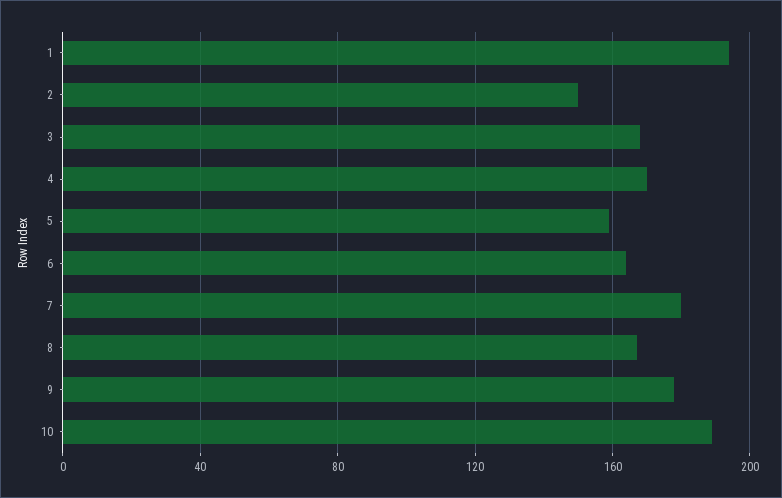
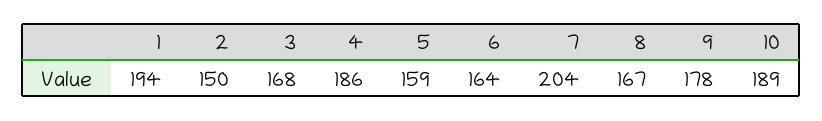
  {
    "1": 194,
    "2": 150,
    "3": 168,
-   "4": 170,
+   "4": 186,
    "5": 159,
    "6": 164,
-   "7": 180,
+   "7": 204,
    "8": 167,
    "9": 178,
    "10": 189
  }

